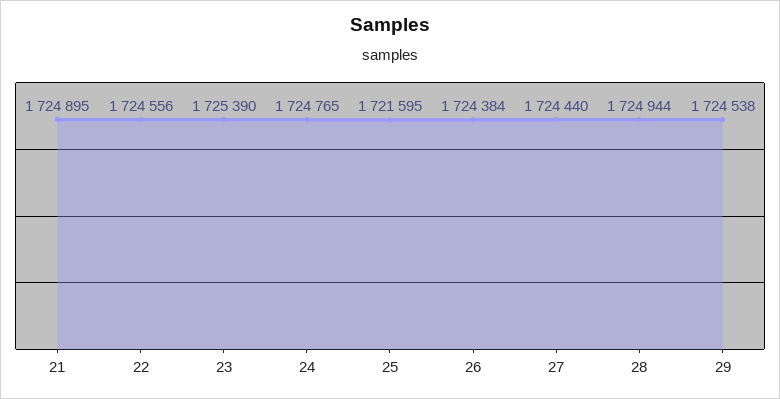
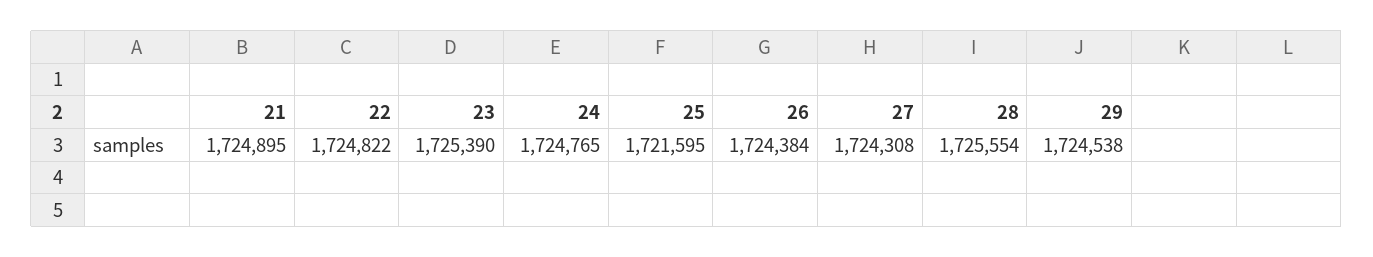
  {
    "21": 1724895,
-   "22": 1724556,
+   "22": 1724822,
    "23": 1725390,
    "24": 1724765,
    "25": 1721595,
    "26": 1724384,
-   "27": 1724440,
+   "27": 1724308,
-   "28": 1724944,
+   "28": 1725554,
    "29": 1724538
  }

